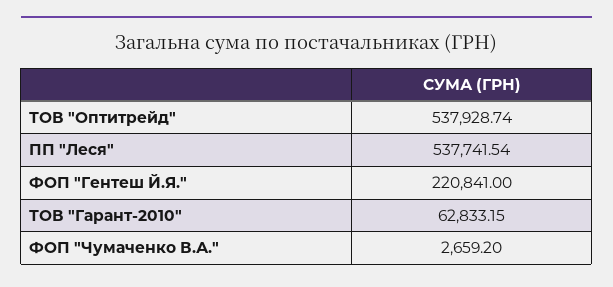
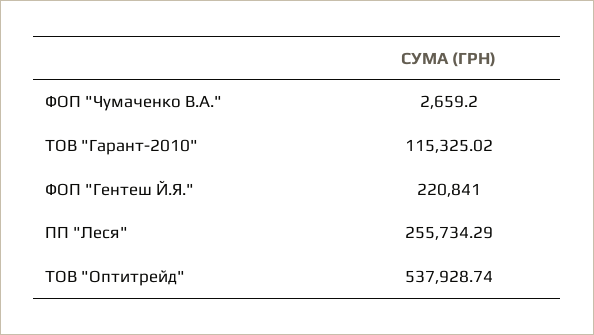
  {
    "ТОВ \"Оптитрейд\"": 537928.74,
-   "ПП \"Леся\"": 537741.54,
+   "ПП \"Леся\"": 255734.29,
    "ФОП \"Гентеш Й.Я.\"": 220841,
-   "ТОВ \"Гарант-2010\"": 62833.15,
+   "ТОВ \"Гарант-2010\"": 115325.02,
    "ФОП \"Чумаченко В.А.\"": 2659.2
  }

